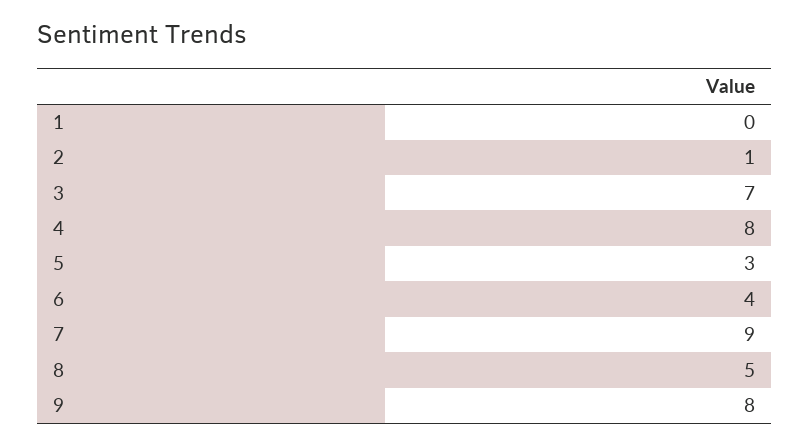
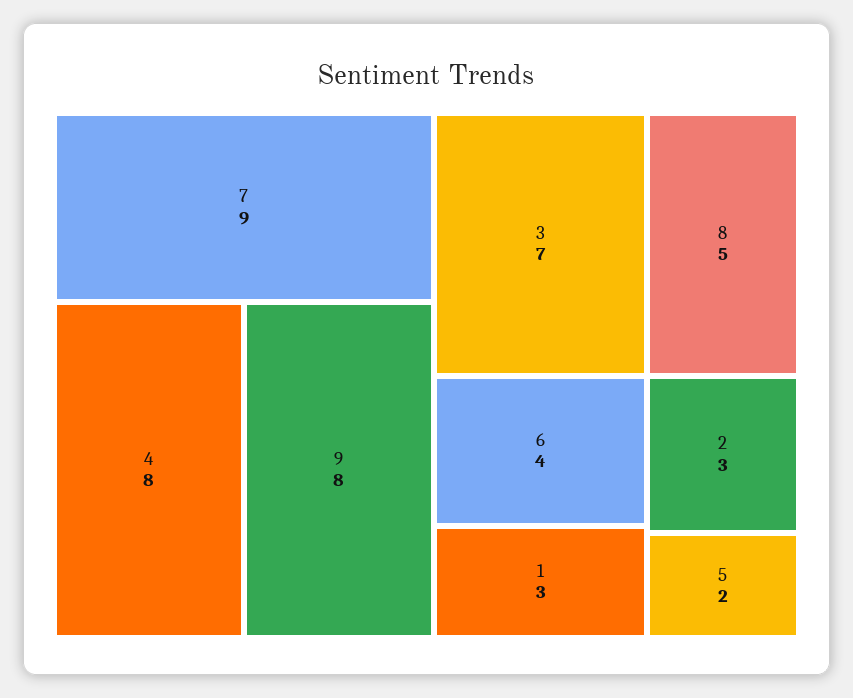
  {
-   "1": 0,
+   "1": 3,
-   "2": 1,
+   "2": 3,
    "3": 7,
    "4": 8,
-   "5": 3,
+   "5": 2,
    "6": 4,
    "7": 9,
    "8": 5,
    "9": 8
  }

